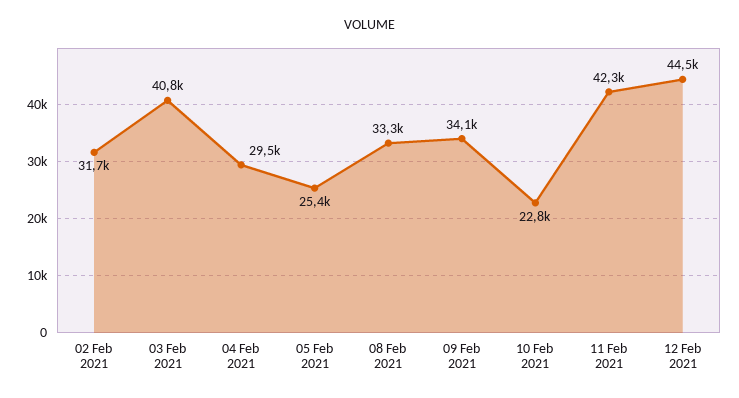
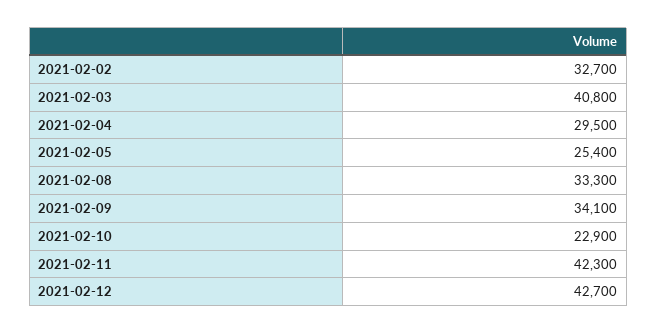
  {
-   "02 Feb 2021": 31700,
+   "02 Feb 2021": 32700,
    "03 Feb 2021": 40800,
    "04 Feb 2021": 29500,
    "05 Feb 2021": 25400,
    "08 Feb 2021": 33300,
    "09 Feb 2021": 34100,
-   "10 Feb 2021": 22800,
+   "10 Feb 2021": 22900,
    "11 Feb 2021": 42300,
-   "12 Feb 2021": 44500
+   "12 Feb 2021": 42700
  }

